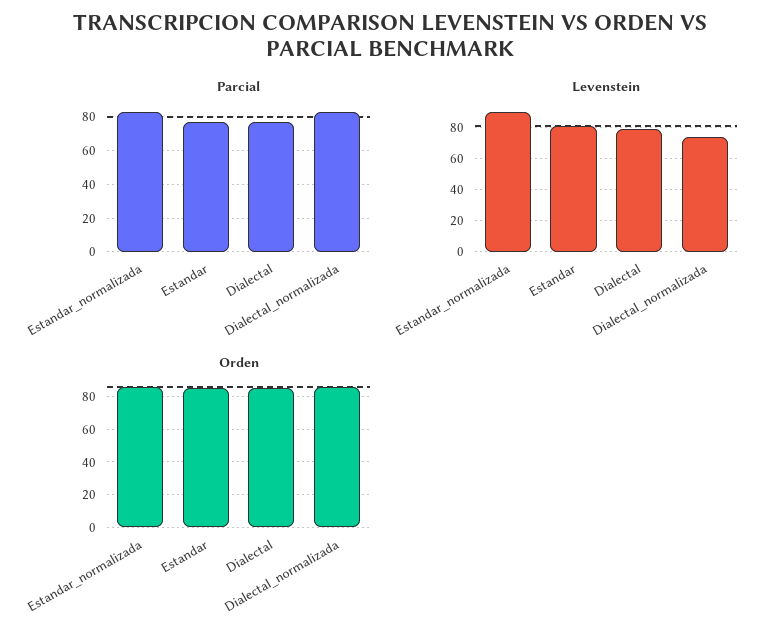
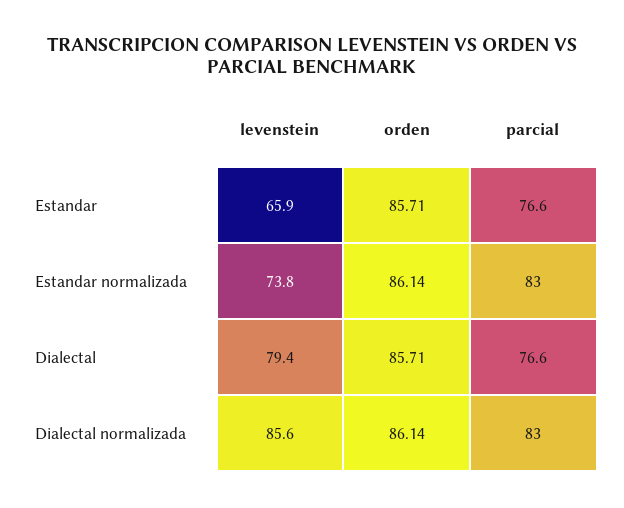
  {
    "Parcial": {
      "Estandar_normalizada": 83,
      "Estandar": 76.6,
      "Dialectal": 76.6,
      "Dialectal_normalizada": 83
    },
    "Levenstein": {
-     "Estandar_normalizada": 90,
+     "Estandar_normalizada": 73.8,
-     "Estandar": 80,
+     "Estandar": 65.9,
      "Dialectal": 79.4,
-     "Dialectal_normalizada": 75
+     "Dialectal_normalizada": 85.6
    },
    "Orden": {
      "Estandar_normalizada": 86.14,
      "Estandar": 85.71,
      "Dialectal": 85.71,
      "Dialectal_normalizada": 86.14
    }
  }

